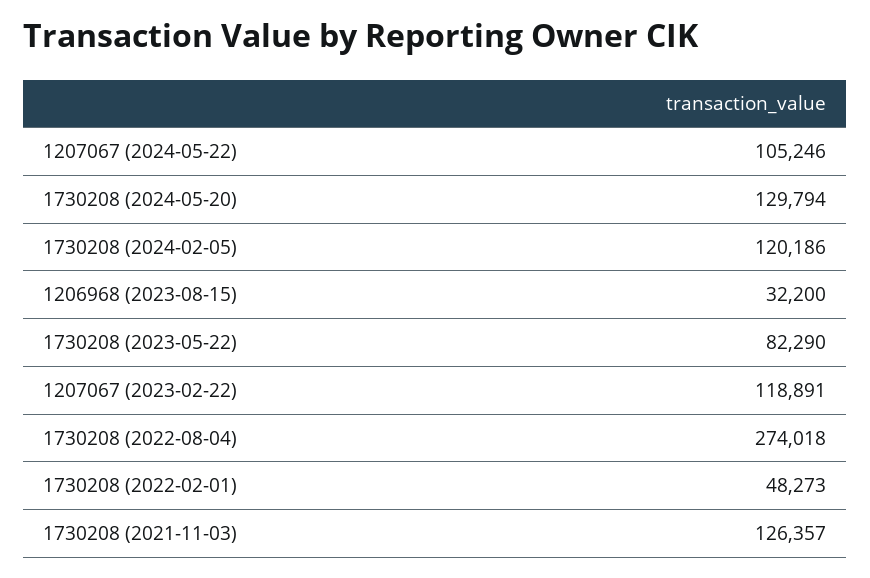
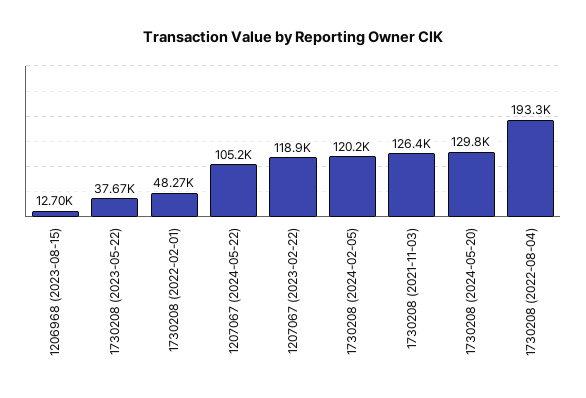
  {
    "1207067 (2024-05-22)": 105246,
    "1730208 (2024-05-20)": 129794,
    "1730208 (2024-02-05)": 120186,
-   "1206968 (2023-08-15)": 32200,
+   "1206968 (2023-08-15)": 12700,
-   "1730208 (2023-05-22)": 82290,
+   "1730208 (2023-05-22)": 37670,
    "1207067 (2023-02-22)": 118891,
-   "1730208 (2022-08-04)": 274018,
+   "1730208 (2022-08-04)": 193300,
    "1730208 (2022-02-01)": 48273,
    "1730208 (2021-11-03)": 126357
  }

